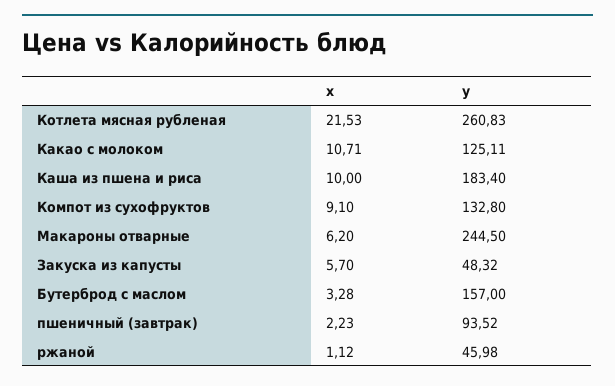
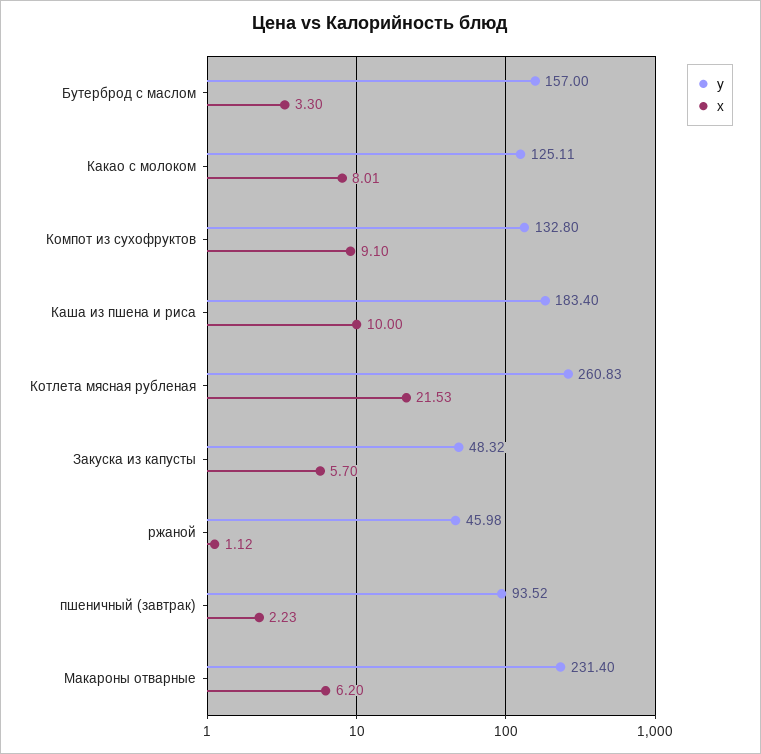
  {
    "x": {
      "Котлета мясная рубленая": 21.53,
-     "Какао с молоком": 10.71,
+     "Какао с молоком": 8.01,
      "Каша из пшена и риса": 10,
      "Компот из сухофруктов": 9.1,
      "Макароны отварные": 6.2,
      "Закуска из капусты": 5.7,
-     "Бутерброд с маслом": 3.28,
+     "Бутерброд с маслом": 3.3,
      "пшеничный (завтрак)": 2.23,
      "ржаной": 1.12
    },
    "y": {
      "Котлета мясная рубленая": 260.83,
      "Какао с молоком": 125.11,
      "Каша из пшена и риса": 183.4,
      "Компот из сухофруктов": 132.8,
-     "Макароны отварные": 244.5,
+     "Макароны отварные": 231.4,
      "Закуска из капусты": 48.32,
      "Бутерброд с маслом": 157,
      "пшеничный (завтрак)": 93.52,
      "ржаной": 45.98
    }
  }

